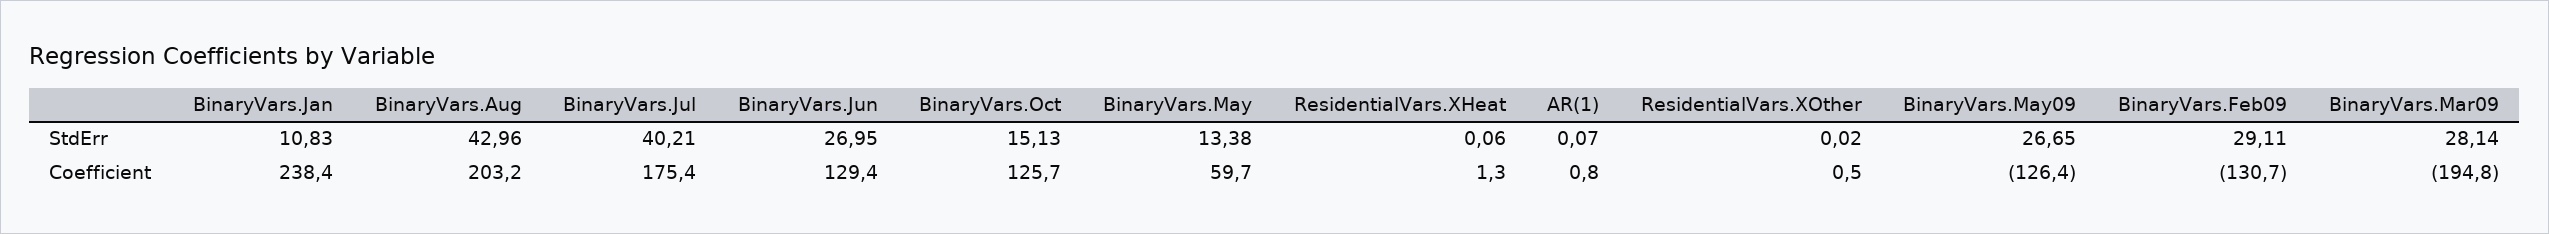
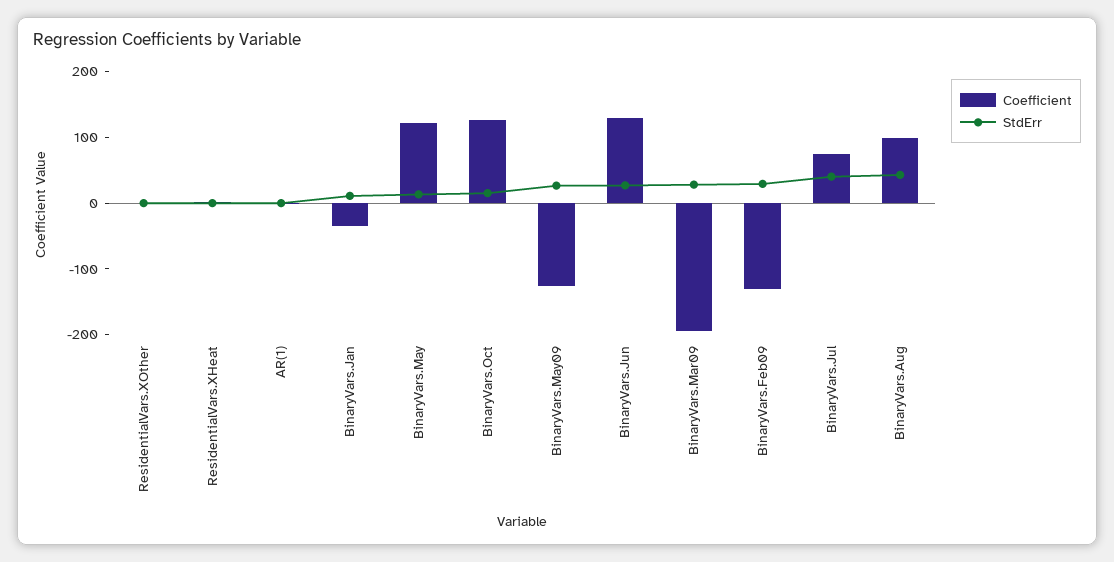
  {
    "StdErr": {
      "BinaryVars.Jan": 10.83,
      "BinaryVars.Aug": 42.96,
      "BinaryVars.Jul": 40.21,
      "BinaryVars.Jun": 26.95,
      "BinaryVars.Oct": 15.13,
      "BinaryVars.May": 13.38,
      "ResidentialVars.XHeat": 0.06,
      "AR(1)": 0.07,
      "ResidentialVars.XOther": 0.02,
      "BinaryVars.May09": 26.65,
      "BinaryVars.Feb09": 29.11,
      "BinaryVars.Mar09": 28.14
    },
    "Coefficient": {
-     "BinaryVars.Jan": 238.4,
+     "BinaryVars.Jan": -40,
-     "BinaryVars.Aug": 203.2,
+     "BinaryVars.Aug": 100,
-     "BinaryVars.Jul": 175.4,
+     "BinaryVars.Jul": 80,
      "BinaryVars.Jun": 129.4,
      "BinaryVars.Oct": 125.7,
-     "BinaryVars.May": 59.7,
+     "BinaryVars.May": 120,
      "ResidentialVars.XHeat": 1.3,
      "AR(1)": 0.8,
      "ResidentialVars.XOther": 0.5,
      "BinaryVars.May09": -126.4,
      "BinaryVars.Feb09": -130.7,
      "BinaryVars.Mar09": -194.8
    }
  }

